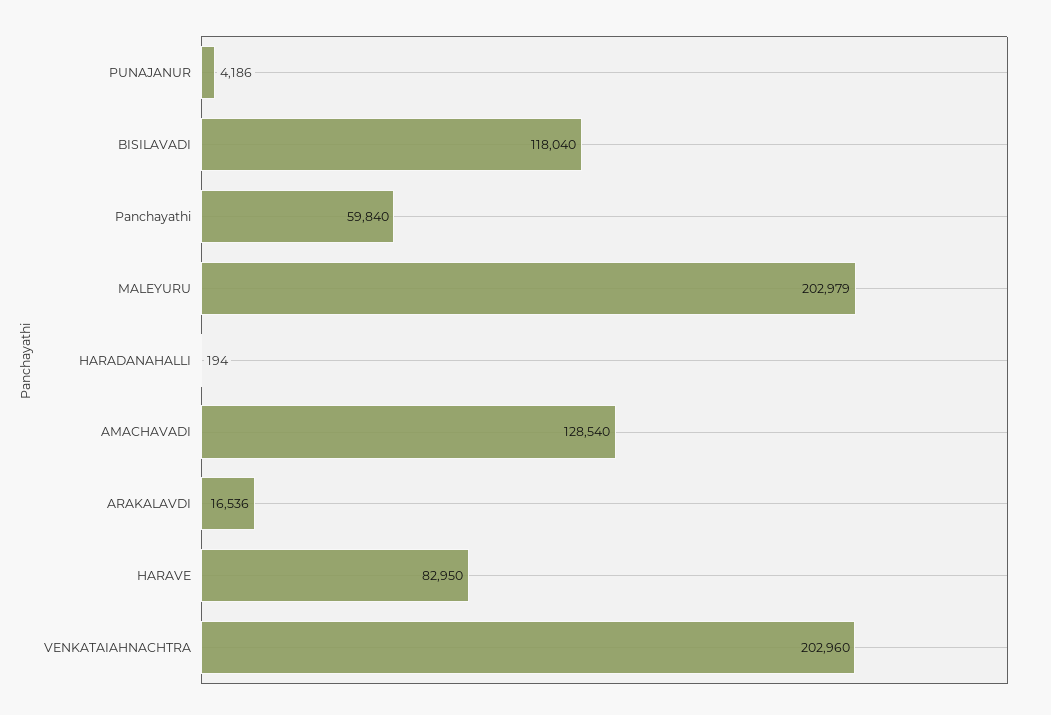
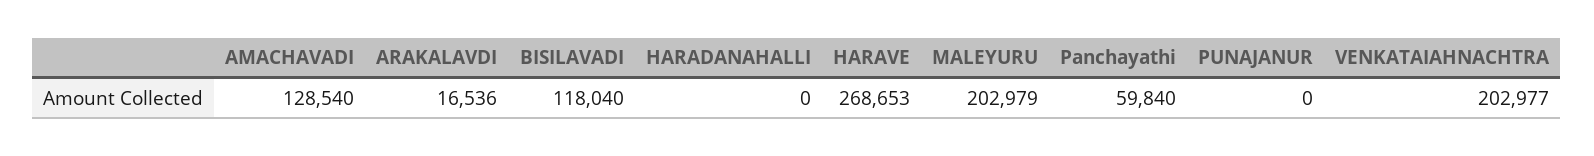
  {
-   "PUNAJANUR": 4186,
+   "PUNAJANUR": 0,
    "BISILAVADI": 118040,
    "Panchayathi": 59840,
    "MALEYURU": 202979,
-   "HARADANAHALLI": 194,
+   "HARADANAHALLI": 0,
    "AMACHAVADI": 128540,
    "ARAKALAVDI": 16536,
-   "HARAVE": 82950,
+   "HARAVE": 268653,
-   "VENKATAIAHNACHTRA": 202960
+   "VENKATAIAHNACHTRA": 202977
  }

